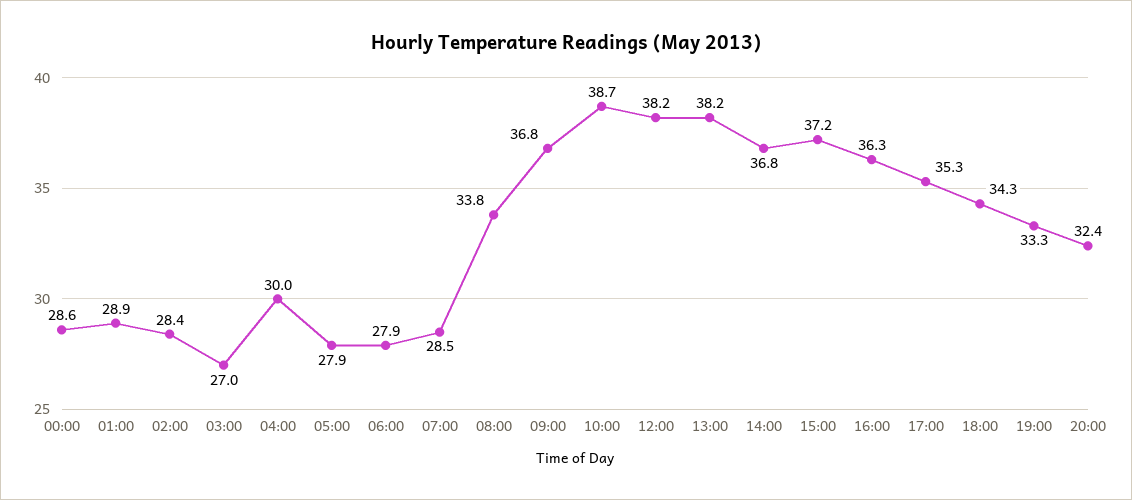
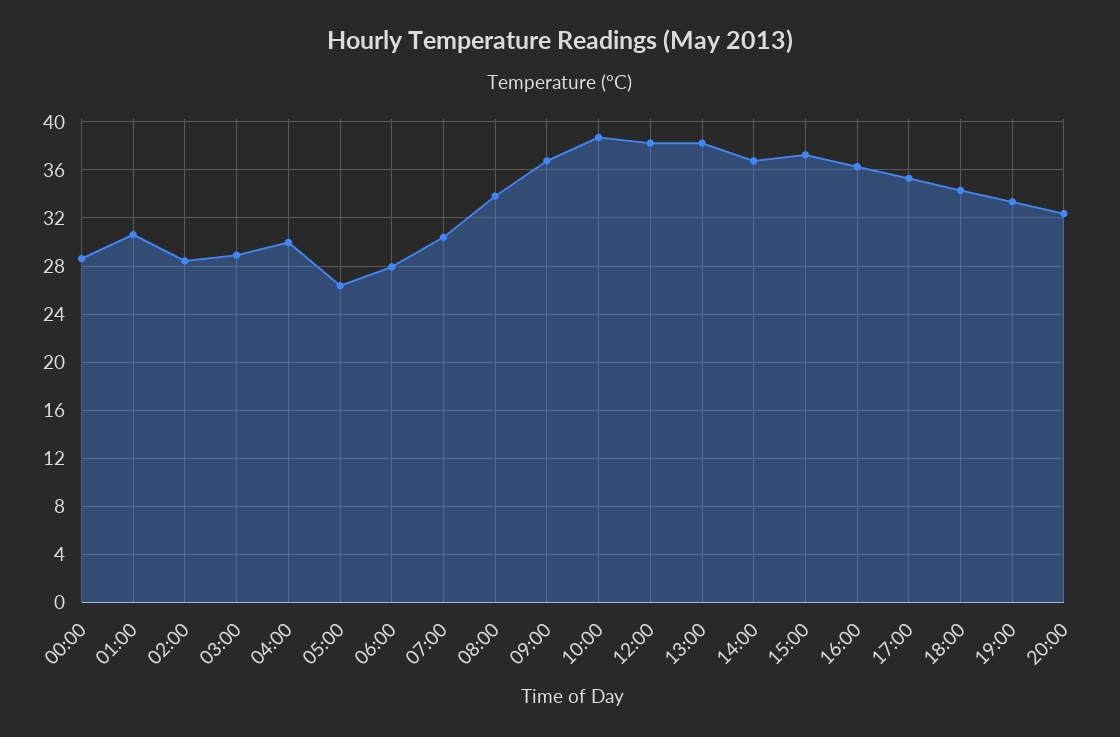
  {
    "00:00": 28.6,
-   "01:00": 28.9,
+   "01:00": 30.5,
    "02:00": 28.4,
-   "03:00": 27,
+   "03:00": 29,
    "04:00": 30,
-   "05:00": 27.9,
+   "05:00": 26.5,
    "06:00": 27.9,
-   "07:00": 28.5,
+   "07:00": 30.5,
    "08:00": 33.8,
    "09:00": 36.8,
    "10:00": 38.7,
    "12:00": 38.2,
    "13:00": 38.2,
    "14:00": 36.8,
    "15:00": 37.2,
    "16:00": 36.3,
    "17:00": 35.3,
    "18:00": 34.3,
    "19:00": 33.3,
    "20:00": 32.4
  }

